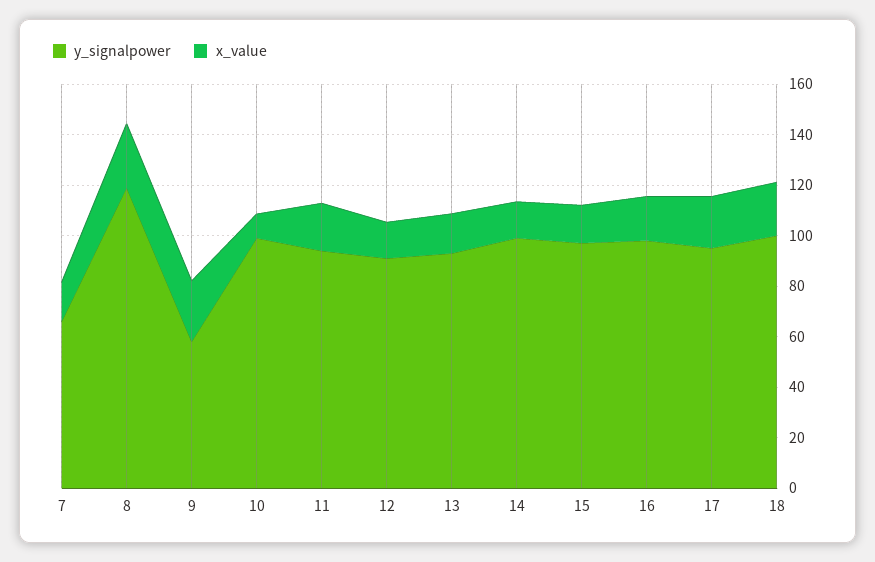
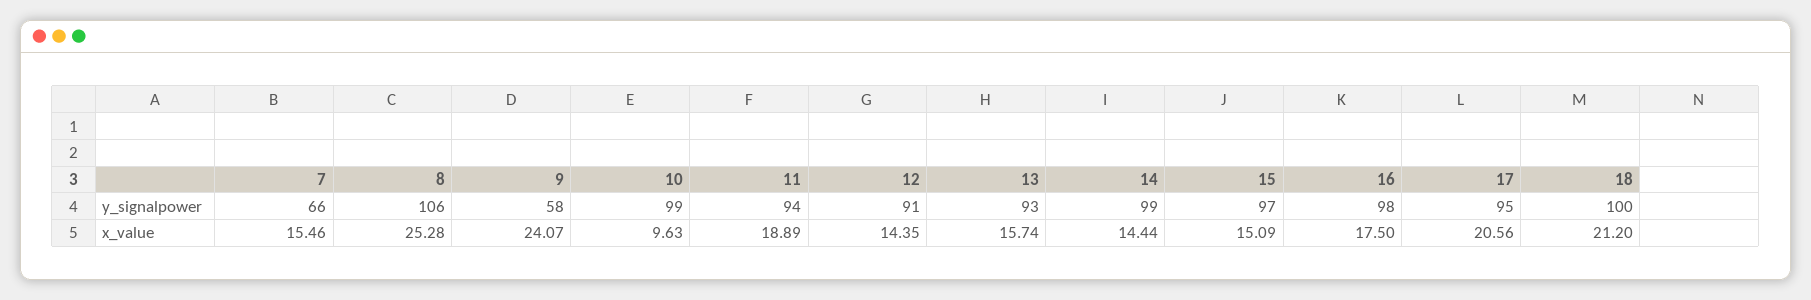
  {
    "y_signalpower": {
      "7": 66,
-     "8": 120,
+     "8": 106,
      "9": 58,
      "10": 99,
      "11": 94,
      "12": 91,
      "13": 93,
      "14": 99,
      "15": 97,
      "16": 98,
      "17": 95,
      "18": 100
    },
    "x_value": {
      "7": 15.46,
      "8": 25.28,
      "9": 24.07,
      "10": 9.63,
      "11": 18.89,
      "12": 14.35,
      "13": 15.74,
      "14": 14.44,
      "15": 15.09,
      "16": 17.5,
      "17": 20.56,
      "18": 21.2
    }
  }

